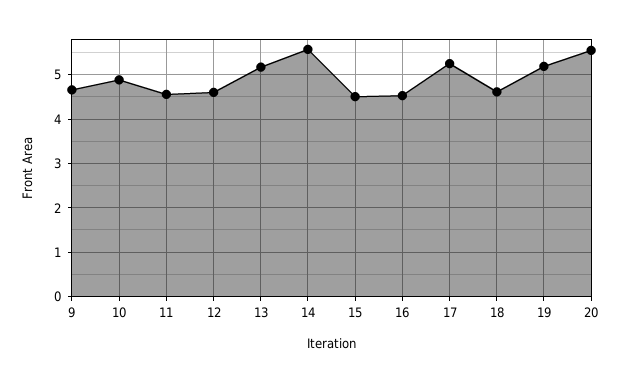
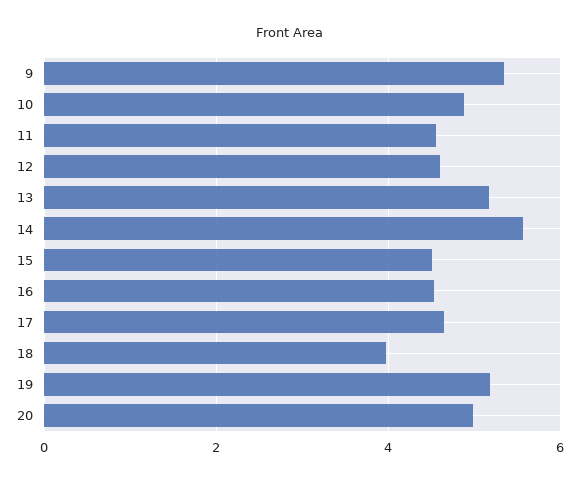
  {
-   "9": 4.6,
+   "9": 5.4,
    "10": 4.8,
    "11": 4.6,
    "12": 4.6,
    "13": 5.2,
    "14": 5.6,
    "15": 4.6,
    "16": 4.6,
-   "17": 5.2,
+   "17": 4.6,
-   "18": 4.6,
+   "18": 4,
    "19": 5.2,
-   "20": 5.6
+   "20": 5
  }

